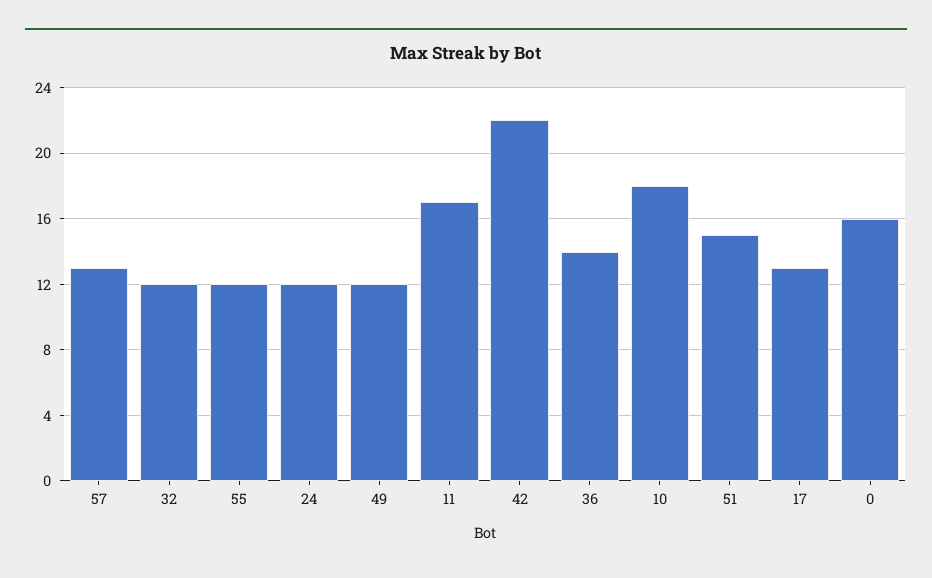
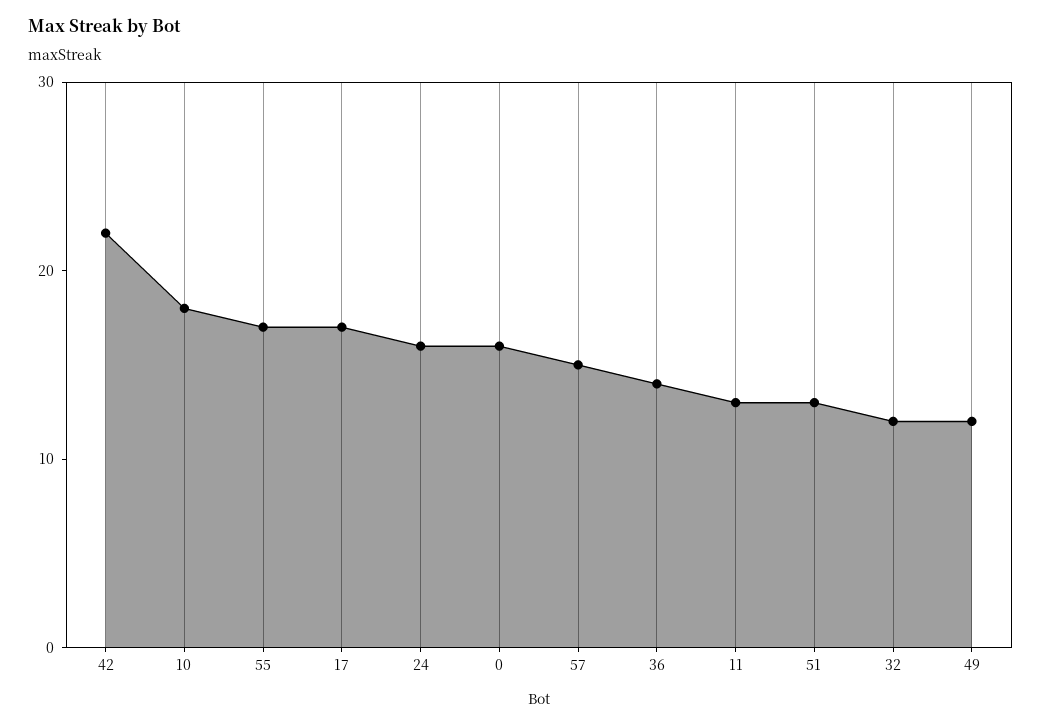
  {
-   "57": 13,
+   "57": 15,
    "32": 12,
-   "55": 12,
+   "55": 17,
-   "24": 12,
+   "24": 16,
    "49": 12,
-   "11": 17,
+   "11": 13,
    "42": 22,
    "36": 14,
    "10": 18,
-   "51": 15,
+   "51": 13,
-   "17": 13,
+   "17": 17,
    "0": 16
  }

